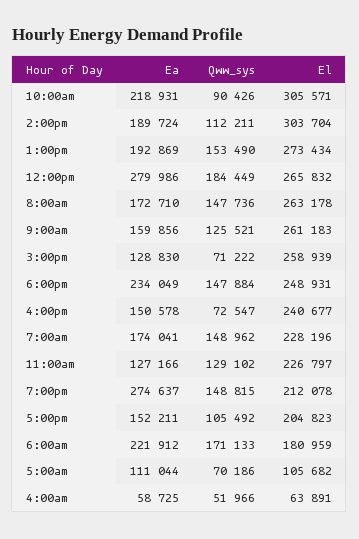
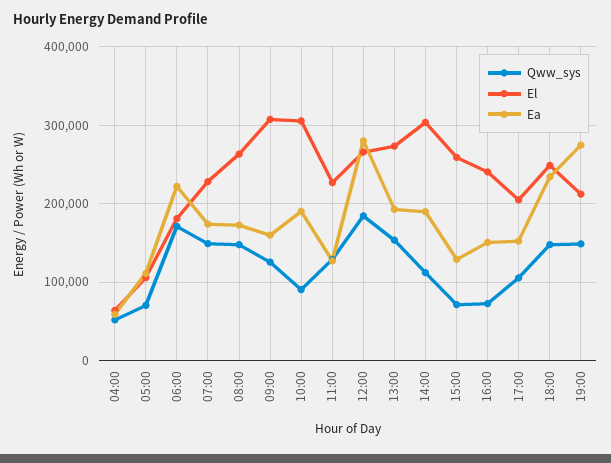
  {
    "Ea": {
-     "10:00am": 218931,
+     "10:00am": 190000,
      "2:00pm": 189724,
      "1:00pm": 192869,
      "12:00pm": 279986,
      "8:00am": 172710,
      "9:00am": 159856,
      "3:00pm": 128830,
      "6:00pm": 234049,
      "4:00pm": 150578,
      "7:00am": 174041,
      "11:00am": 127166,
      "7:00pm": 274637,
      "5:00pm": 152211,
      "6:00am": 221912,
      "5:00am": 111044,
      "4:00am": 58725
    },
    "Qww_sys": {
      "10:00am": 90426,
      "2:00pm": 112211,
      "1:00pm": 153490,
      "12:00pm": 184449,
      "8:00am": 147736,
      "9:00am": 125521,
      "3:00pm": 71222,
      "6:00pm": 147884,
      "4:00pm": 72547,
      "7:00am": 148962,
      "11:00am": 129102,
      "7:00pm": 148815,
      "5:00pm": 105492,
      "6:00am": 171133,
      "5:00am": 70186,
      "4:00am": 51966
    },
    "El": {
      "10:00am": 305571,
      "2:00pm": 303704,
      "1:00pm": 273434,
      "12:00pm": 265832,
      "8:00am": 263178,
-     "9:00am": 261183,
+     "9:00am": 310000,
      "3:00pm": 258939,
      "6:00pm": 248931,
      "4:00pm": 240677,
      "7:00am": 228196,
      "11:00am": 226797,
      "7:00pm": 212078,
      "5:00pm": 204823,
      "6:00am": 180959,
      "5:00am": 105682,
      "4:00am": 63891
    }
  }

